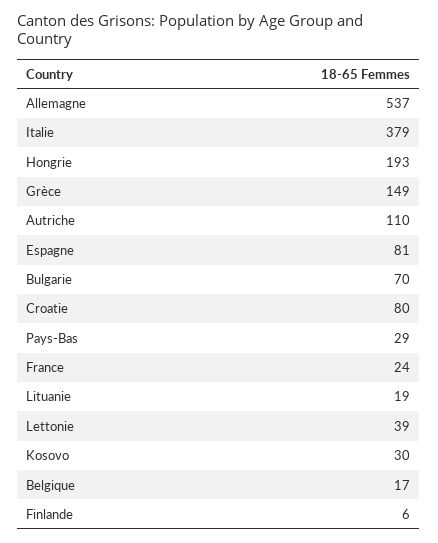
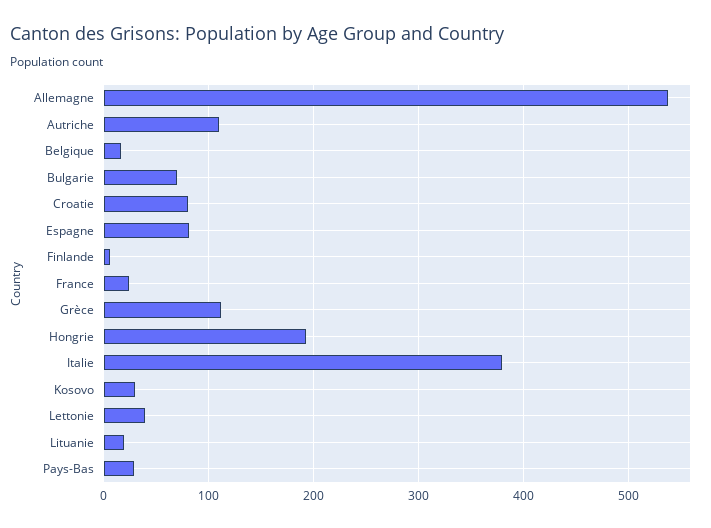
  {
    "Allemagne": 537,
    "Italie": 379,
    "Hongrie": 193,
-   "Grèce": 149,
+   "Grèce": 110,
    "Autriche": 110,
    "Espagne": 81,
    "Bulgarie": 70,
    "Croatie": 80,
    "Pays-Bas": 29,
    "France": 24,
    "Lituanie": 19,
    "Lettonie": 39,
    "Kosovo": 30,
    "Belgique": 17,
    "Finlande": 6
  }

